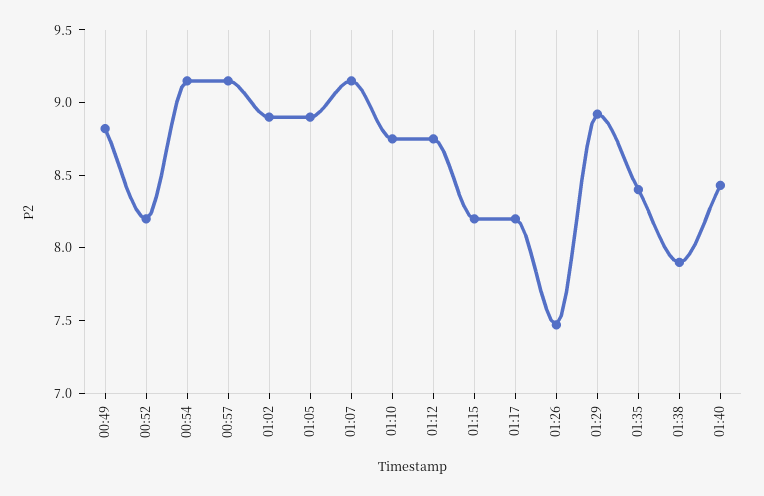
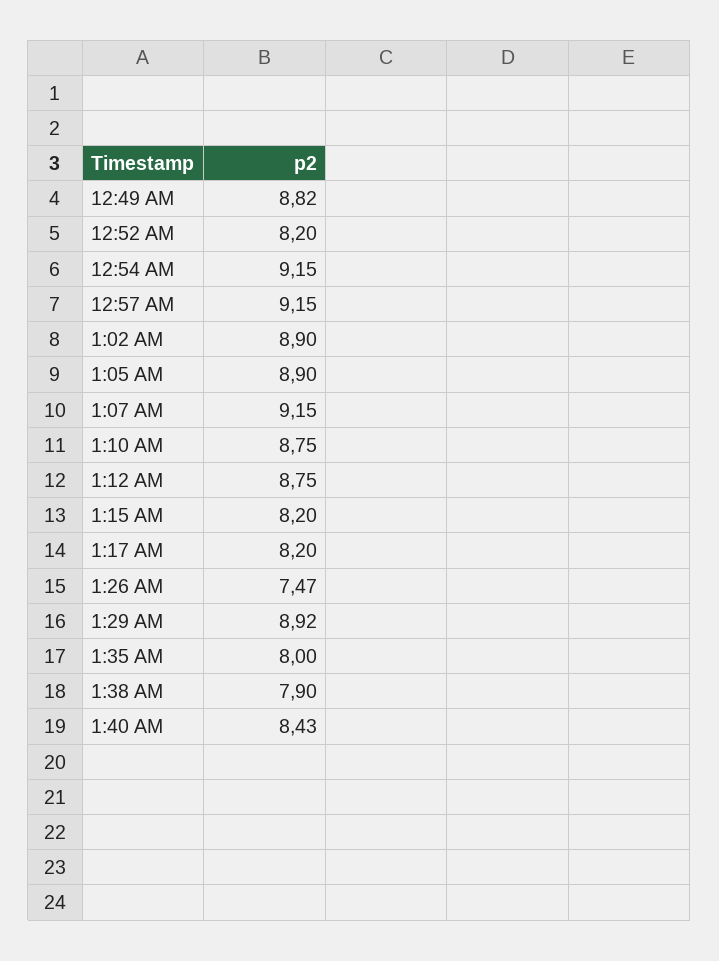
  {
    "00:49": 8.82,
    "00:52": 8.2,
    "00:54": 9.15,
    "00:57": 9.15,
    "01:02": 8.9,
    "01:05": 8.9,
    "01:07": 9.15,
    "01:10": 8.75,
    "01:12": 8.75,
    "01:15": 8.2,
    "01:17": 8.2,
    "01:26": 7.47,
    "01:29": 8.92,
-   "01:35": 8.4,
+   "01:35": 8,
    "01:38": 7.9,
    "01:40": 8.43
  }

